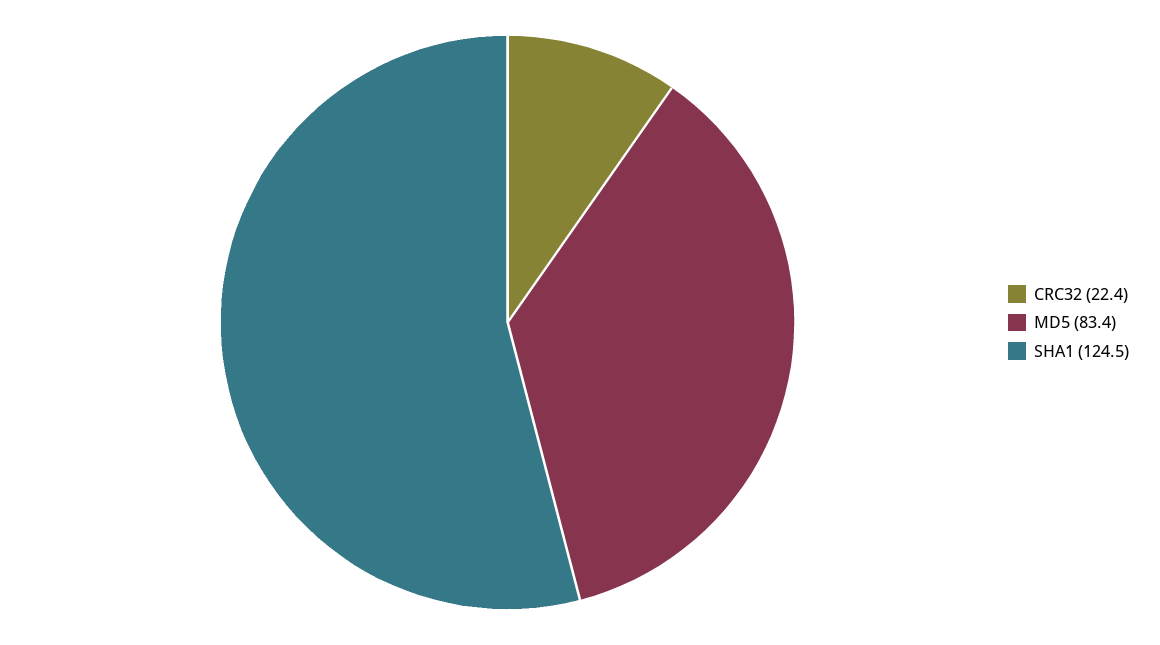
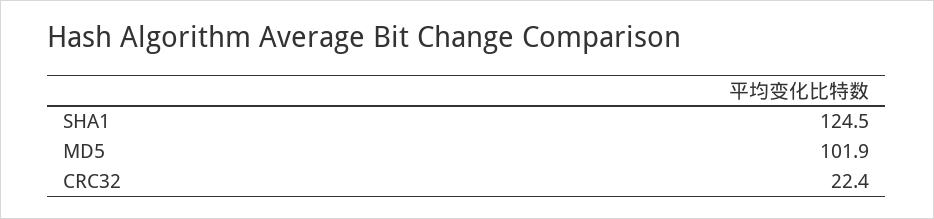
  {
    "CRC32": 22.4,
-   "MD5": 83.4,
+   "MD5": 101.9,
    "SHA1": 124.5
  }

